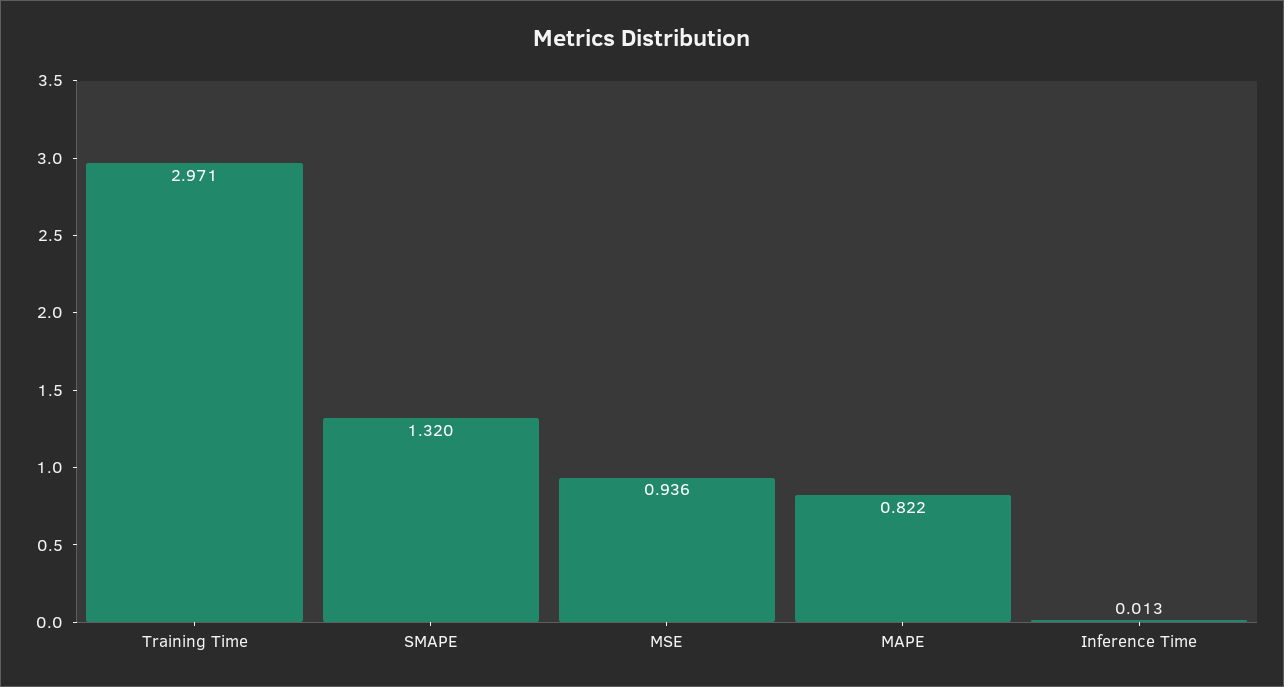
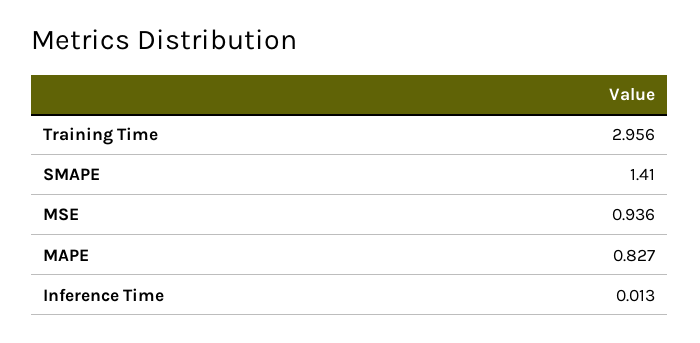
  {
-   "Training Time": 2.971,
+   "Training Time": 2.956,
-   "SMAPE": 1.32,
+   "SMAPE": 1.41,
    "MSE": 0.936,
-   "MAPE": 0.822,
+   "MAPE": 0.827,
    "Inference Time": 0.013
  }

